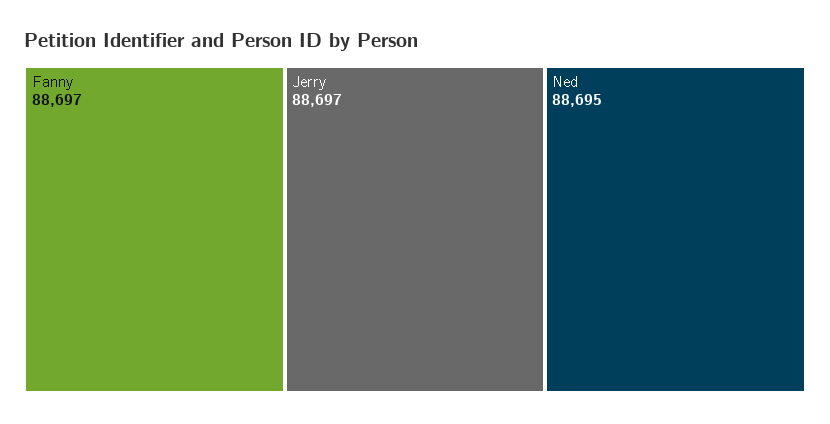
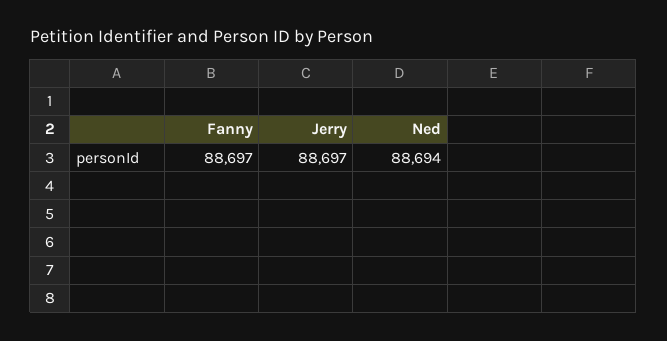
  {
    "Fanny": 88697,
    "Jerry": 88697,
-   "Ned": 88695
+   "Ned": 88694
  }

